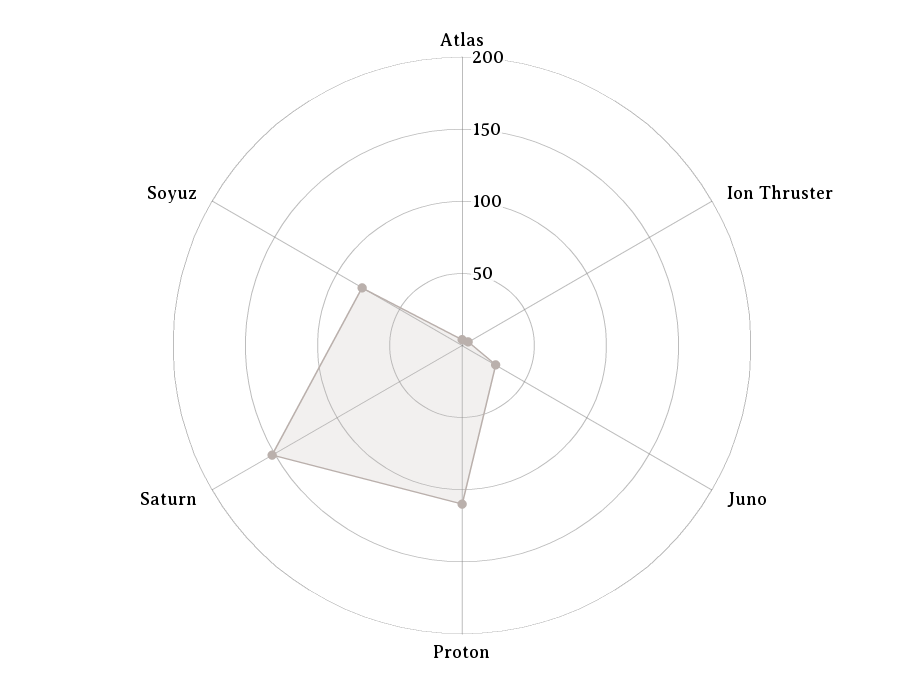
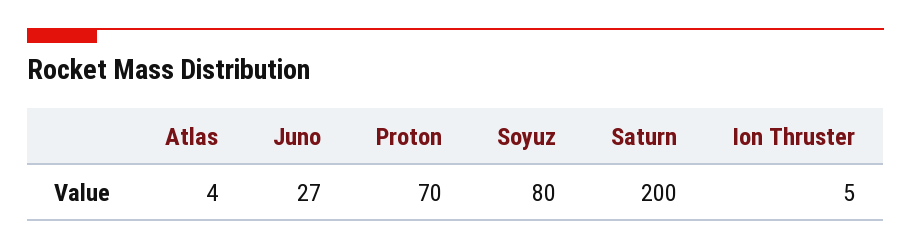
  {
    "Atlas": 4,
    "Ion Thruster": 5,
    "Juno": 27,
-   "Proton": 110,
+   "Proton": 70,
-   "Saturn": 150,
+   "Saturn": 200,
    "Soyuz": 80
  }

